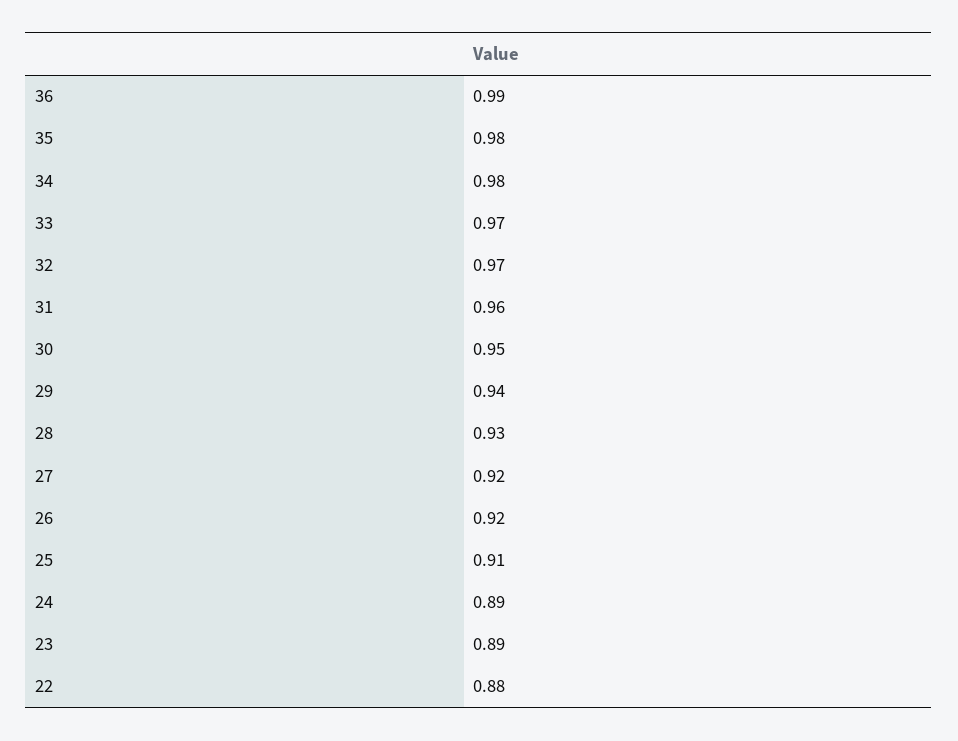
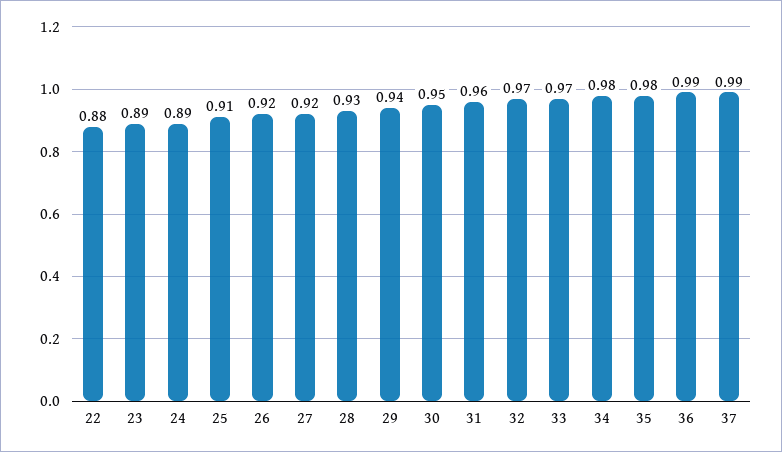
  {
    "36": 0.99,
    "35": 0.98,
    "34": 0.98,
    "33": 0.97,
    "32": 0.97,
    "31": 0.96,
    "30": 0.95,
    "29": 0.94,
    "28": 0.93,
    "27": 0.92,
    "26": 0.92,
    "25": 0.91,
    "24": 0.89,
    "23": 0.89,
-   "22": 0.88
+   "22": 0.88,
+   "37": 0.99
  }

